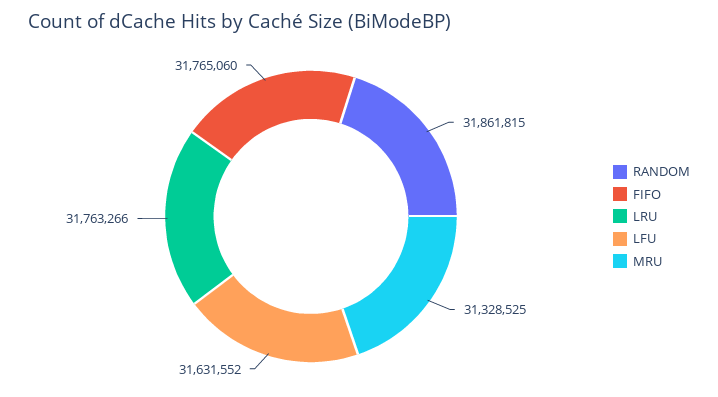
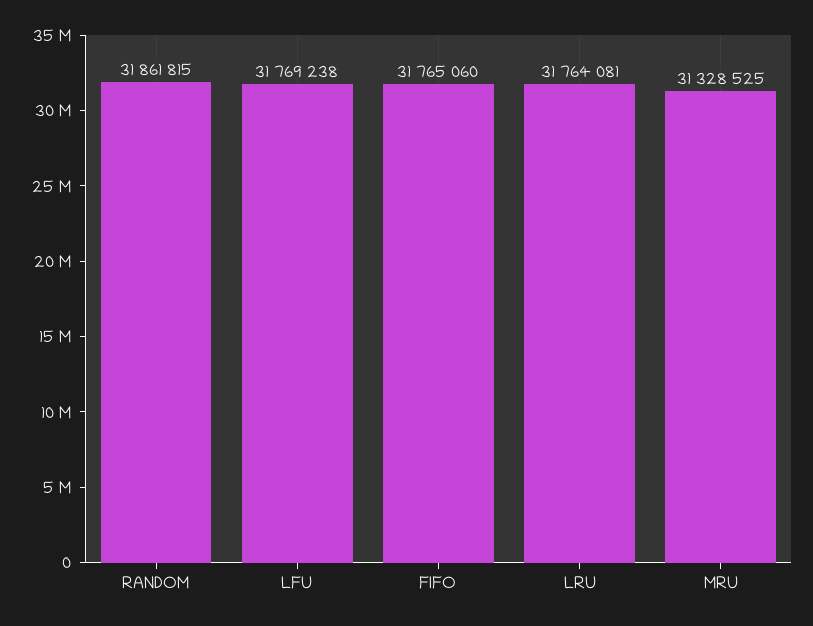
  {
    "RANDOM": 31861815,
    "FIFO": 31765060,
-   "LRU": 31763266,
+   "LRU": 31764081,
-   "LFU": 31631552,
+   "LFU": 31769238,
    "MRU": 31328525
  }

